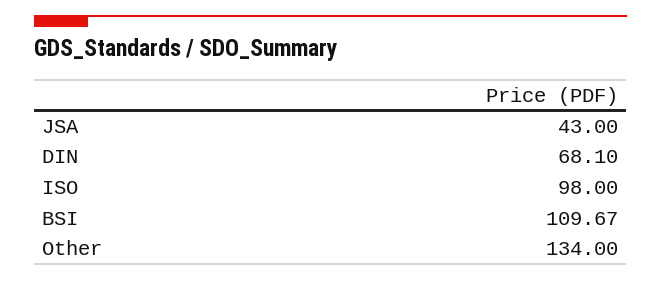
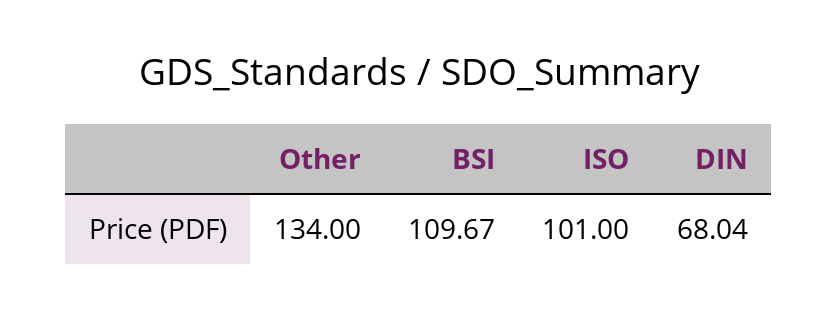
  {
-   "JSA": 43,
-   "DIN": 68.1,
+   "DIN": 68.04,
-   "ISO": 98,
+   "ISO": 101,
    "BSI": 109.67,
    "Other": 134
  }

